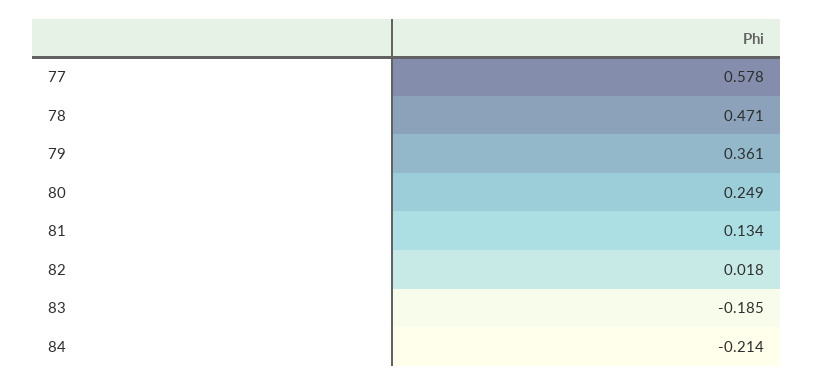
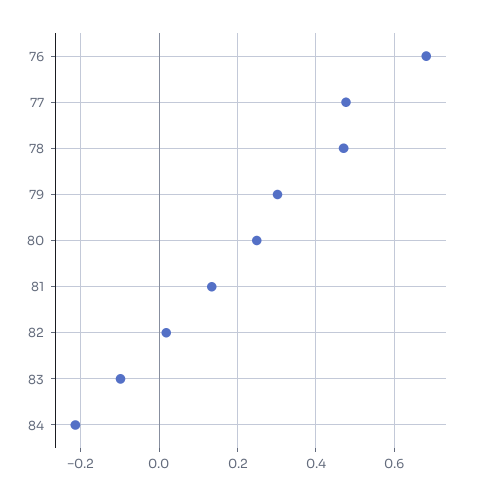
  {
-   "77": 0.578,
+   "77": 0.48,
    "78": 0.471,
-   "79": 0.361,
+   "79": 0.3,
    "80": 0.249,
    "81": 0.134,
    "82": 0.018,
-   "83": -0.185,
+   "83": -0.1,
-   "84": -0.214
+   "84": -0.214,
+   "76": 0.68
  }

